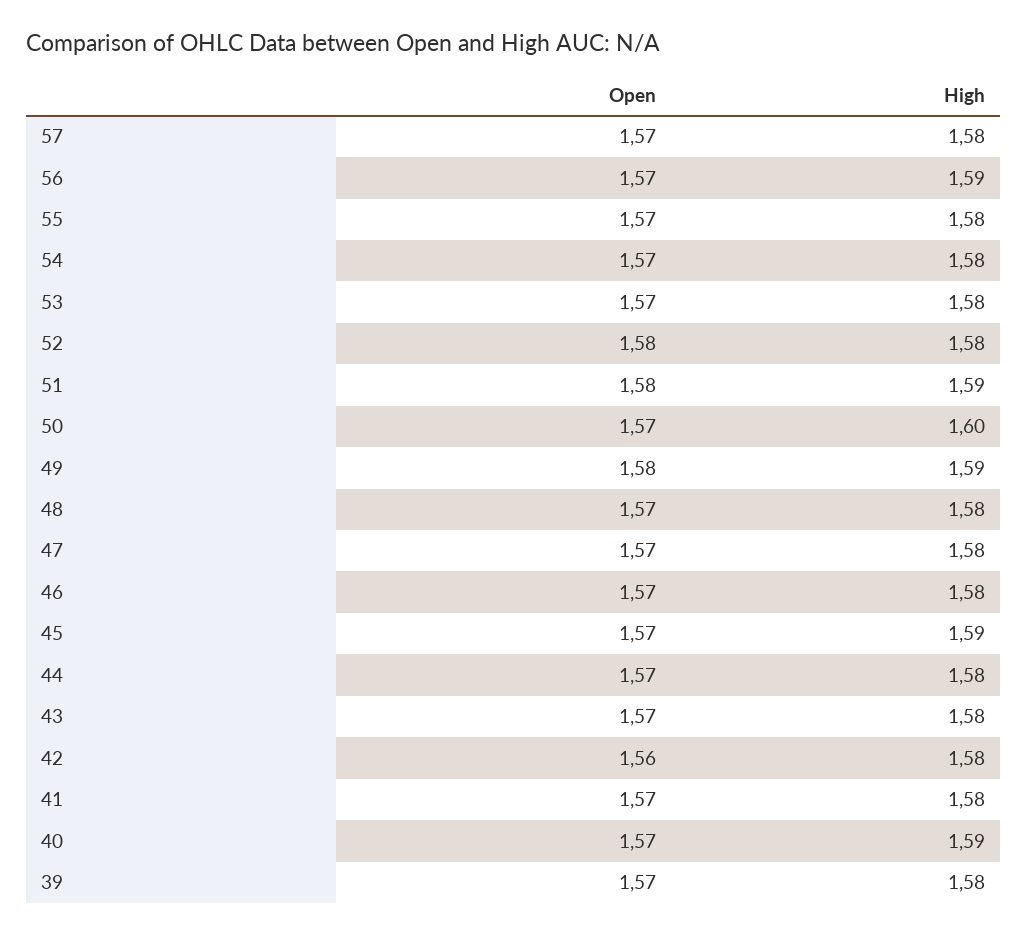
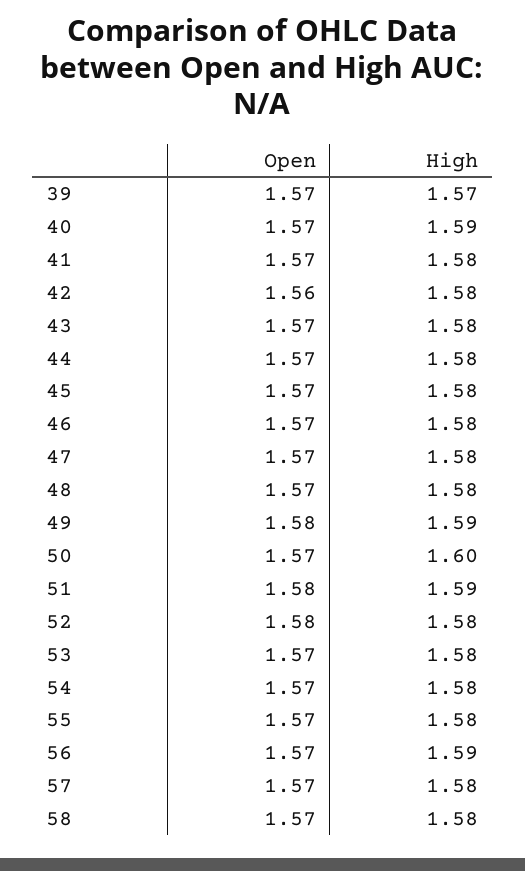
  {
    "Open": {
      "57": 1.57,
      "56": 1.57,
      "55": 1.57,
      "54": 1.57,
      "53": 1.57,
      "52": 1.58,
      "51": 1.58,
      "50": 1.57,
      "49": 1.58,
      "48": 1.57,
      "47": 1.57,
      "46": 1.57,
      "45": 1.57,
      "44": 1.57,
      "43": 1.57,
      "42": 1.56,
      "41": 1.57,
      "40": 1.57,
-     "39": 1.57
+     "39": 1.57,
+     "58": 1.57
    },
    "High": {
      "57": 1.58,
      "56": 1.59,
      "55": 1.58,
      "54": 1.58,
      "53": 1.58,
      "52": 1.58,
      "51": 1.59,
      "50": 1.6,
      "49": 1.59,
      "48": 1.58,
      "47": 1.58,
      "46": 1.58,
-     "45": 1.59,
+     "45": 1.58,
      "44": 1.58,
      "43": 1.58,
      "42": 1.58,
      "41": 1.58,
      "40": 1.59,
-     "39": 1.58
+     "39": 1.57,
+     "58": 1.58
    }
  }

